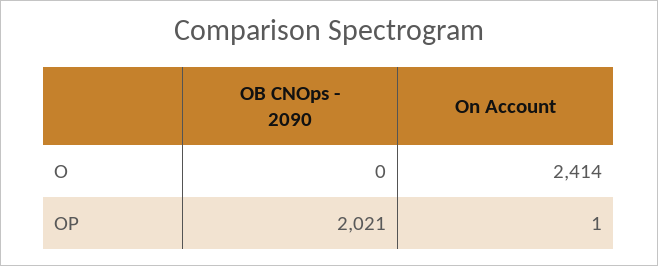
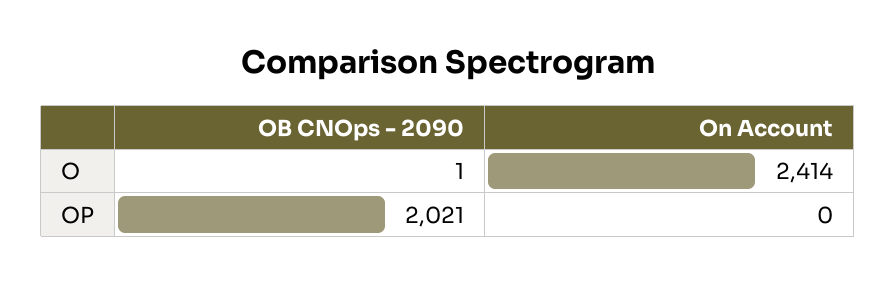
  {
    "OB CNOps - 2090": {
-     "O": 0,
+     "O": 1,
      "OP": 2021
    },
    "On Account": {
      "O": 2414,
-     "OP": 1
+     "OP": 0
    }
  }

